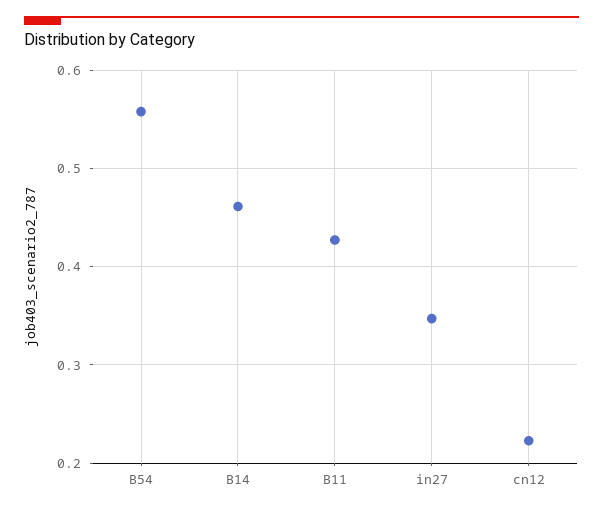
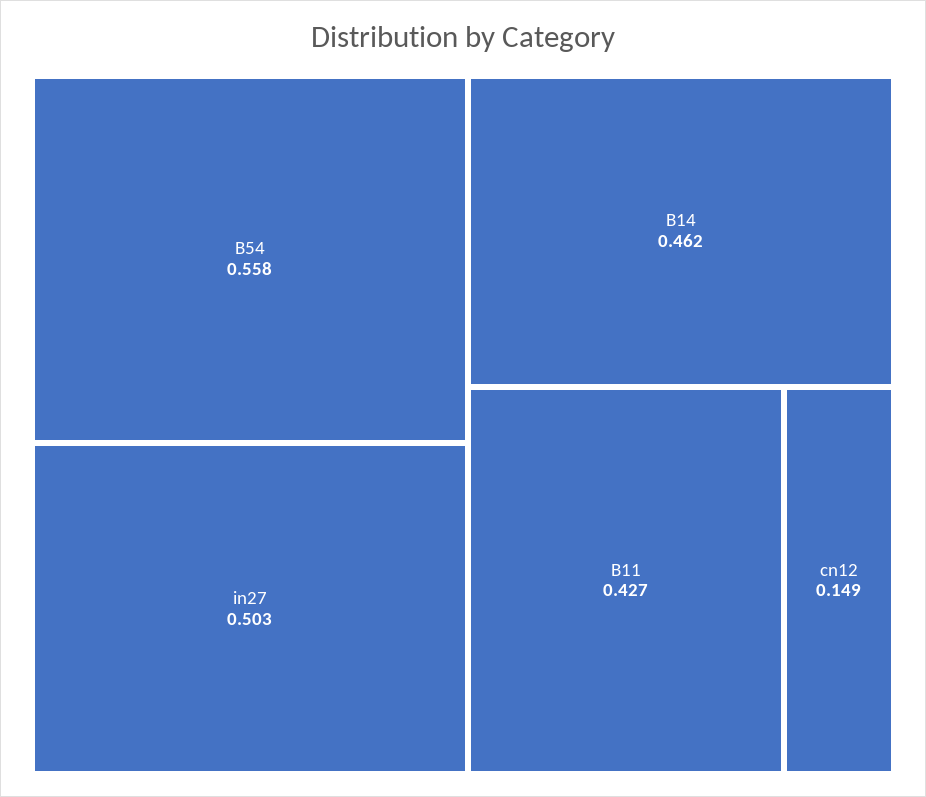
  {
    "B54": 0.558,
    "B14": 0.462,
    "B11": 0.427,
-   "in27": 0.35,
+   "in27": 0.503,
-   "cn12": 0.22
+   "cn12": 0.149
  }

